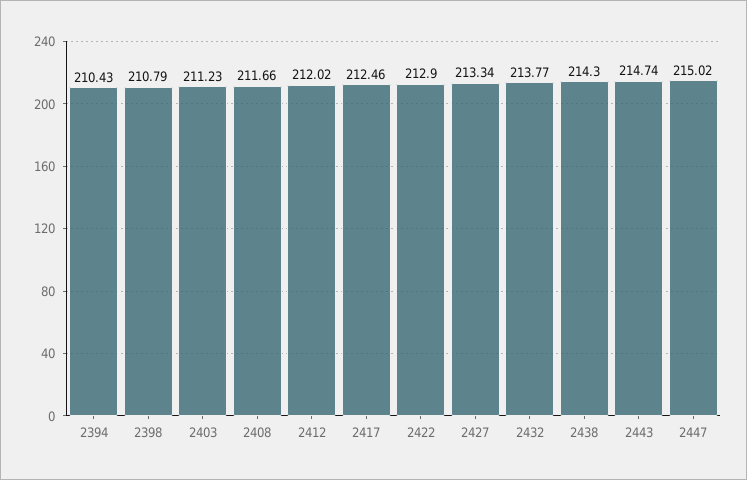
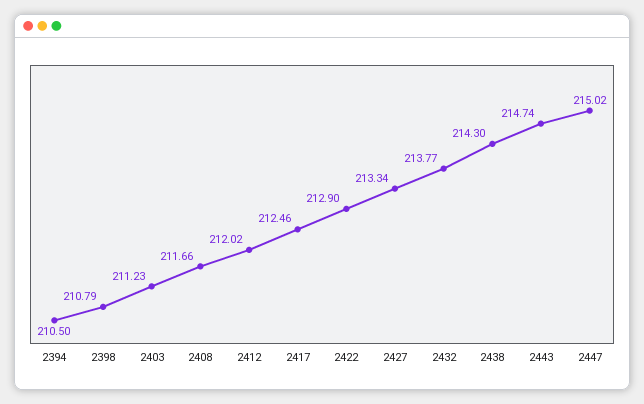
  {
-   "2394": 210.43,
+   "2394": 210.5,
    "2398": 210.79,
    "2403": 211.23,
    "2408": 211.66,
    "2412": 212.02,
    "2417": 212.46,
    "2422": 212.9,
    "2427": 213.34,
    "2432": 213.77,
    "2438": 214.3,
    "2443": 214.74,
    "2447": 215.02
  }

